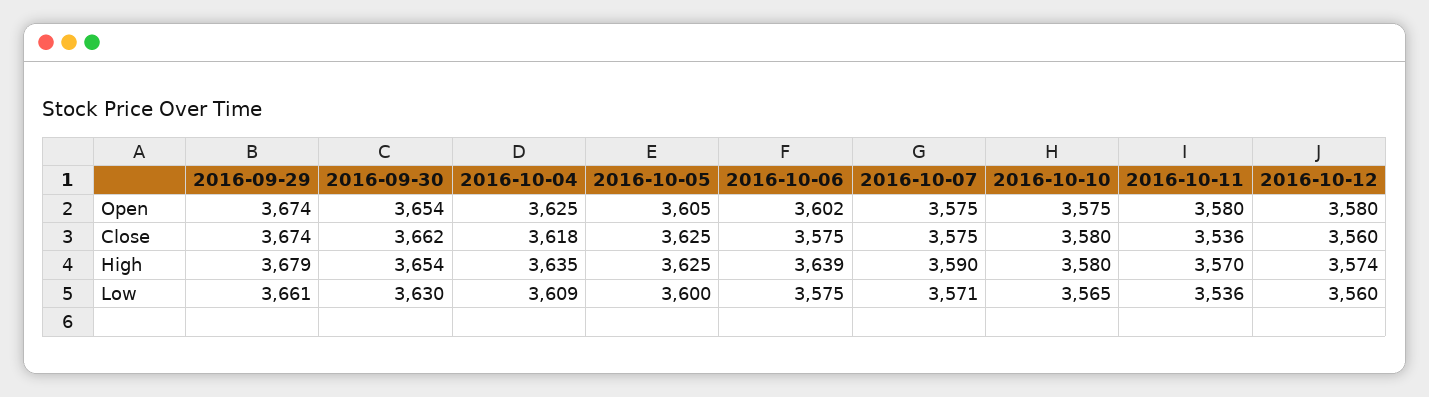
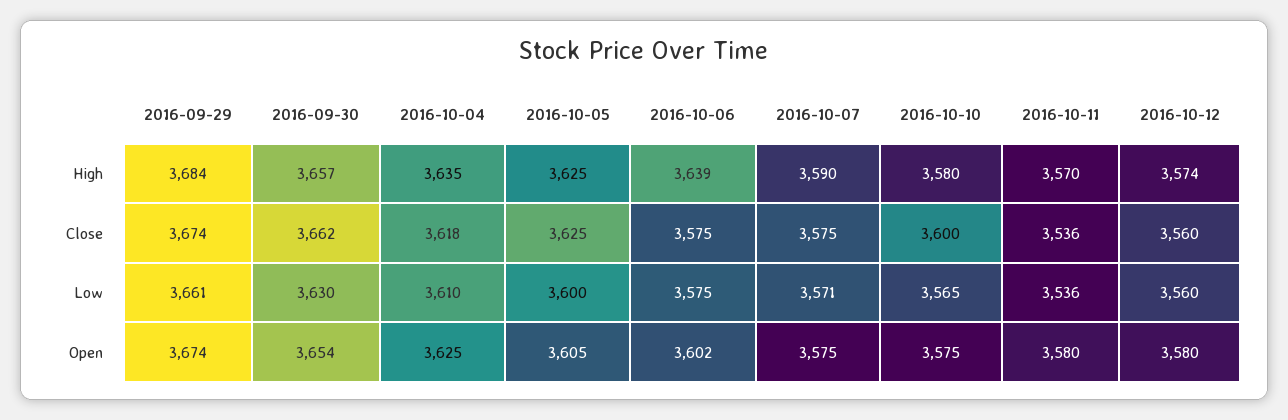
  {
    "2016-09-29": {
      "Open": 3674,
      "Close": 3674,
-     "High": 3679,
+     "High": 3684,
      "Low": 3661
    },
    "2016-09-30": {
      "Open": 3654,
      "Close": 3662,
-     "High": 3654,
+     "High": 3657,
      "Low": 3630
    },
    "2016-10-04": {
      "Open": 3625,
      "Close": 3618,
      "High": 3635,
-     "Low": 3609
+     "Low": 3610
    },
    "2016-10-05": {
      "Open": 3605,
      "Close": 3625,
      "High": 3625,
      "Low": 3600
    },
    "2016-10-06": {
      "Open": 3602,
      "Close": 3575,
      "High": 3639,
      "Low": 3575
    },
    "2016-10-07": {
      "Open": 3575,
      "Close": 3575,
      "High": 3590,
      "Low": 3571
    },
    "2016-10-10": {
      "Open": 3575,
-     "Close": 3580,
+     "Close": 3600,
      "High": 3580,
      "Low": 3565
    },
    "2016-10-11": {
      "Open": 3580,
      "Close": 3536,
      "High": 3570,
      "Low": 3536
    },
    "2016-10-12": {
      "Open": 3580,
      "Close": 3560,
      "High": 3574,
      "Low": 3560
    }
  }

